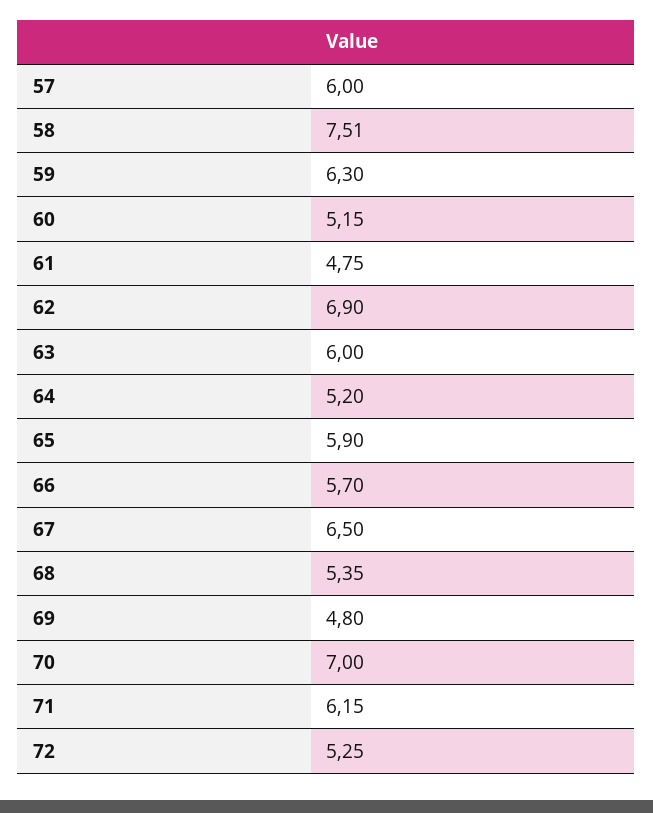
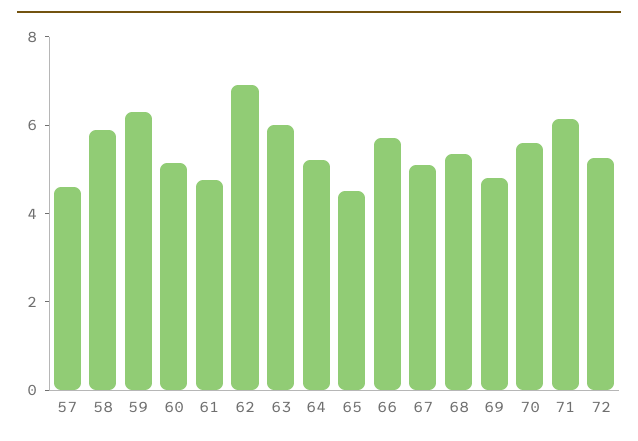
  {
-   "57": 6,
+   "57": 4.5,
-   "58": 7.51,
+   "58": 6,
    "59": 6.3,
    "60": 5.15,
    "61": 4.75,
    "62": 6.9,
    "63": 6,
    "64": 5.2,
-   "65": 5.9,
+   "65": 4.5,
    "66": 5.7,
-   "67": 6.5,
+   "67": 5,
    "68": 5.35,
    "69": 4.8,
-   "70": 7,
+   "70": 5.5,
    "71": 6.15,
    "72": 5.25
  }

